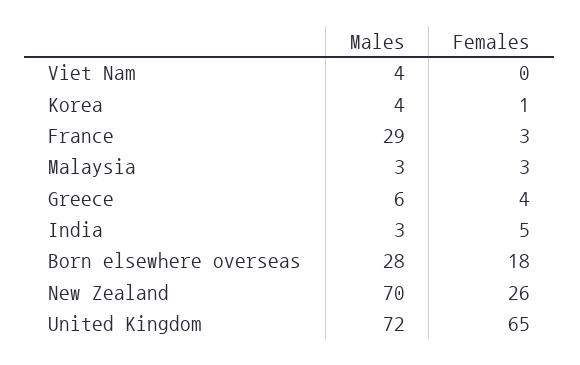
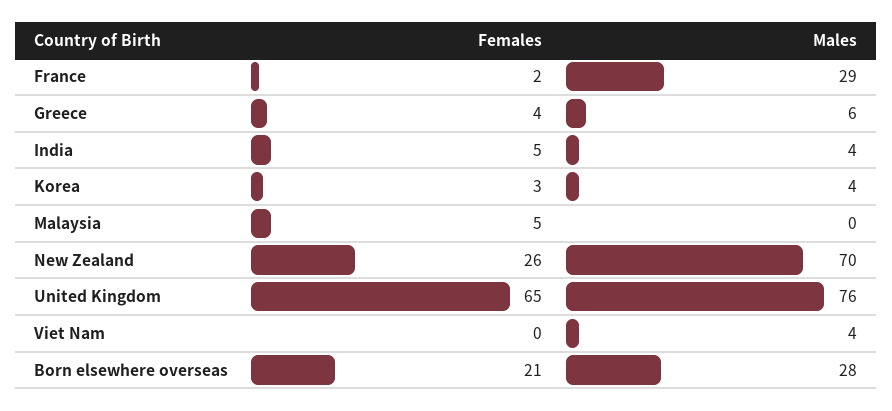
  {
    "Males": {
      "Viet Nam": 4,
      "Korea": 4,
      "France": 29,
-     "Malaysia": 3,
+     "Malaysia": 0,
      "Greece": 6,
-     "India": 3,
+     "India": 4,
      "Born elsewhere overseas": 28,
      "New Zealand": 70,
-     "United Kingdom": 72
+     "United Kingdom": 76
    },
    "Females": {
      "Viet Nam": 0,
-     "Korea": 1,
+     "Korea": 3,
-     "France": 3,
+     "France": 2,
-     "Malaysia": 3,
+     "Malaysia": 5,
      "Greece": 4,
      "India": 5,
-     "Born elsewhere overseas": 18,
+     "Born elsewhere overseas": 21,
      "New Zealand": 26,
      "United Kingdom": 65
    }
  }

